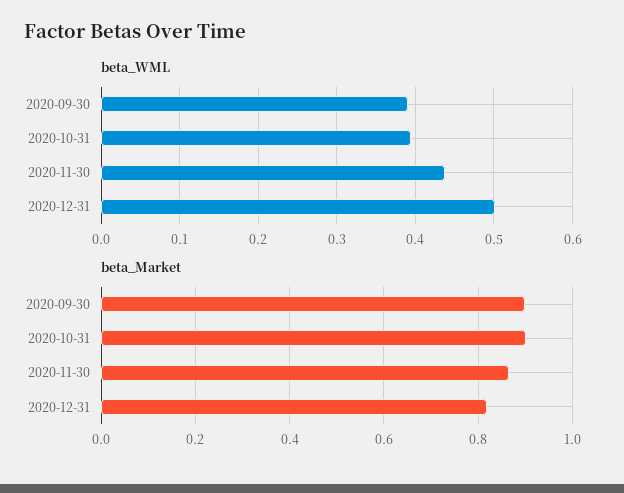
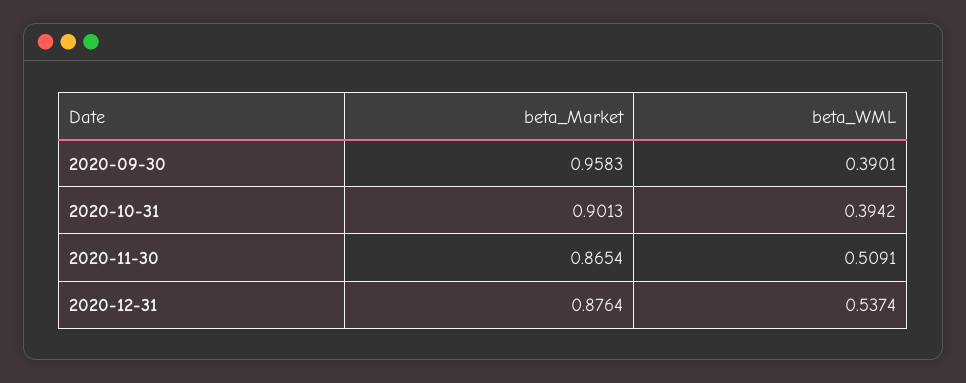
  {
    "beta_WML": {
      "2020-09-30": 0.3901,
      "2020-10-31": 0.3942,
-     "2020-11-30": 0.44,
+     "2020-11-30": 0.5091,
-     "2020-12-31": 0.5
+     "2020-12-31": 0.5374
    },
    "beta_Market": {
-     "2020-09-30": 0.9,
+     "2020-09-30": 0.9583,
      "2020-10-31": 0.9013,
      "2020-11-30": 0.8654,
-     "2020-12-31": 0.82
+     "2020-12-31": 0.8764
    }
  }

